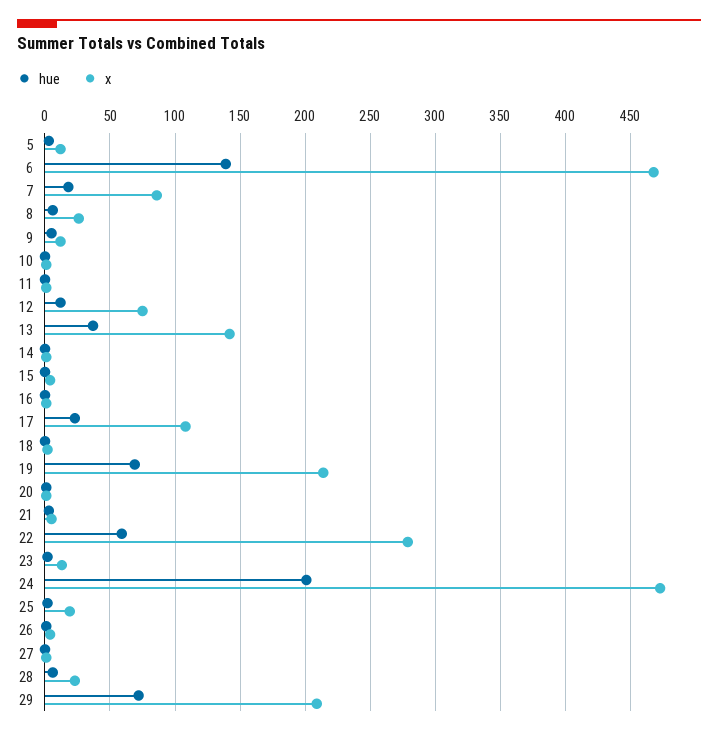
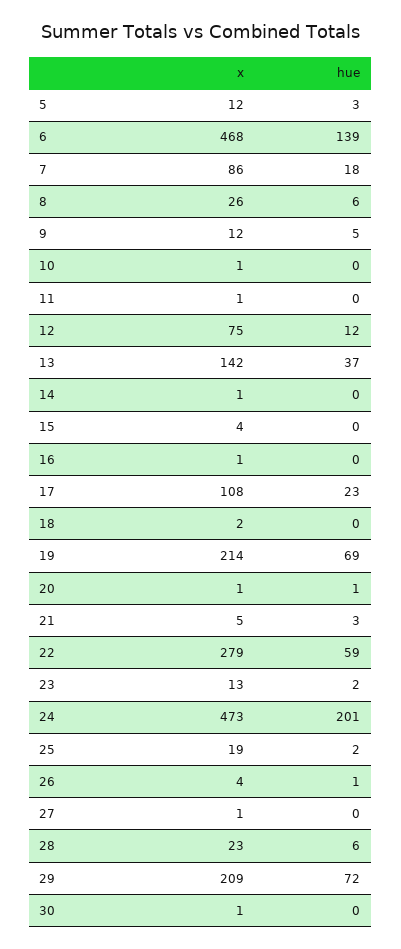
  {
    "hue": {
      "5": 3,
      "6": 139,
      "7": 18,
      "8": 6,
      "9": 5,
      "10": 0,
      "11": 0,
      "12": 12,
      "13": 37,
      "14": 0,
      "15": 0,
      "16": 0,
      "17": 23,
      "18": 0,
      "19": 69,
      "20": 1,
      "21": 3,
      "22": 59,
      "23": 2,
      "24": 201,
      "25": 2,
      "26": 1,
      "27": 0,
      "28": 6,
-     "29": 72
+     "29": 72,
+     "30": 0
    },
    "x": {
      "5": 12,
      "6": 468,
      "7": 86,
      "8": 26,
      "9": 12,
      "10": 1,
      "11": 1,
      "12": 75,
      "13": 142,
      "14": 1,
      "15": 4,
      "16": 1,
      "17": 108,
      "18": 2,
      "19": 214,
      "20": 1,
      "21": 5,
      "22": 279,
      "23": 13,
      "24": 473,
      "25": 19,
      "26": 4,
      "27": 1,
      "28": 23,
-     "29": 209
+     "29": 209,
+     "30": 1
    }
  }

